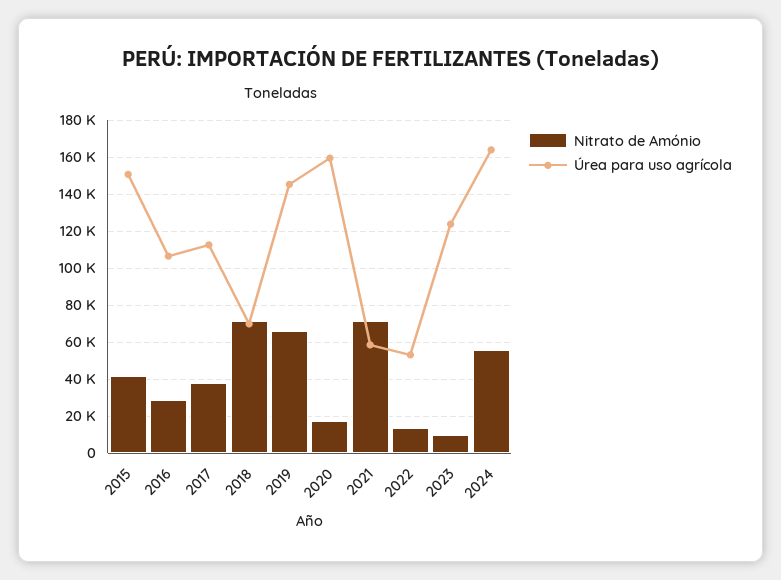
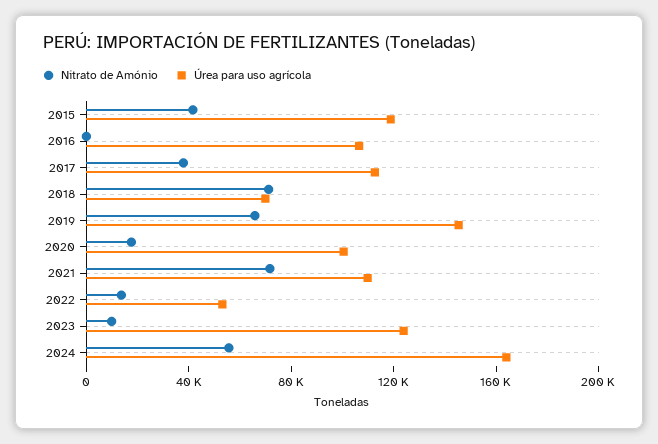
  {
    "Nitrato de Amónio": {
      "2015": 40000,
-     "2016": 30000,
+     "2016": 0,
      "2017": 40000,
      "2018": 70000,
      "2019": 65000,
      "2020": 20000,
      "2021": 70000,
      "2022": 15000,
      "2023": 10000,
      "2024": 55000
    },
    "Úrea para uso agrícola": {
-     "2015": 150000,
+     "2015": 120000,
      "2016": 105000,
      "2017": 115000,
      "2018": 70000,
      "2019": 145000,
-     "2020": 160000,
+     "2020": 100000,
-     "2021": 60000,
+     "2021": 110000,
      "2022": 55000,
      "2023": 125000,
      "2024": 165000
    }
  }

